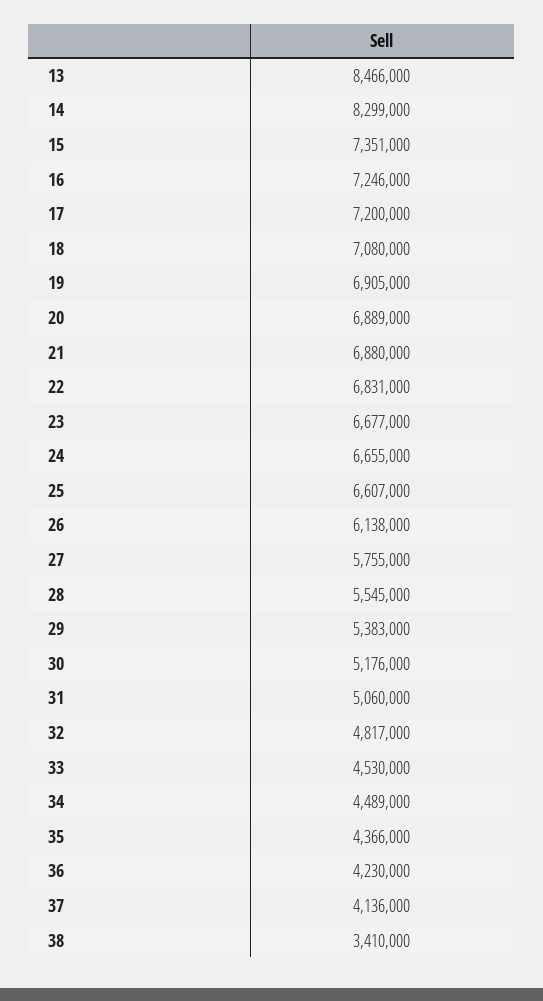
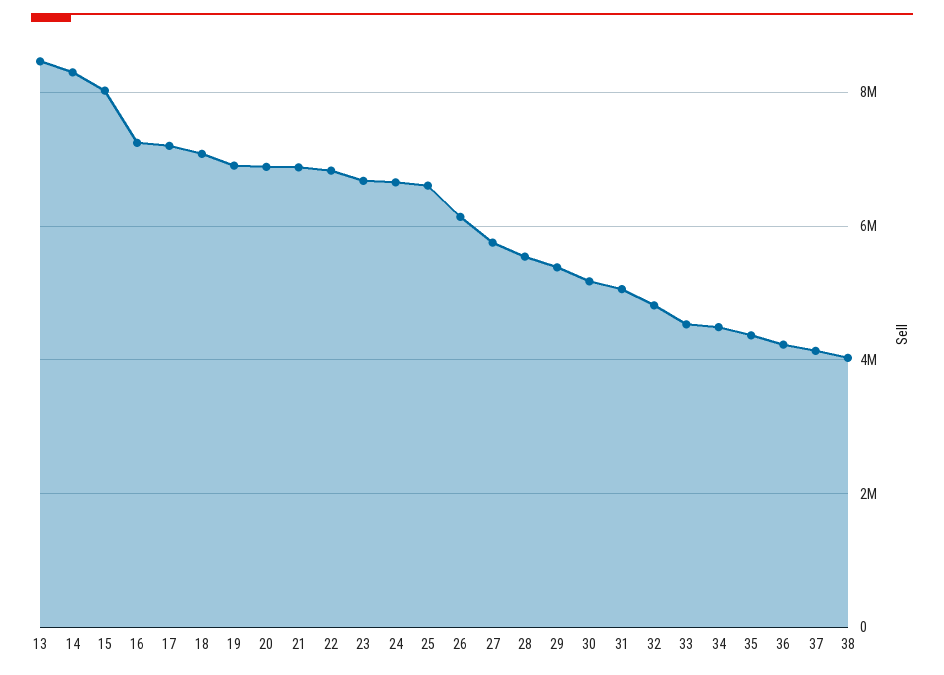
  {
    "13": 8466000,
    "14": 8299000,
-   "15": 7351000,
+   "15": 8000000,
    "16": 7246000,
    "17": 7200000,
    "18": 7080000,
    "19": 6905000,
    "20": 6889000,
    "21": 6880000,
    "22": 6831000,
    "23": 6677000,
    "24": 6655000,
    "25": 6607000,
    "26": 6138000,
    "27": 5755000,
    "28": 5545000,
    "29": 5383000,
    "30": 5176000,
    "31": 5060000,
    "32": 4817000,
    "33": 4530000,
    "34": 4489000,
    "35": 4366000,
    "36": 4230000,
    "37": 4136000,
-   "38": 3410000
+   "38": 4000000
  }

